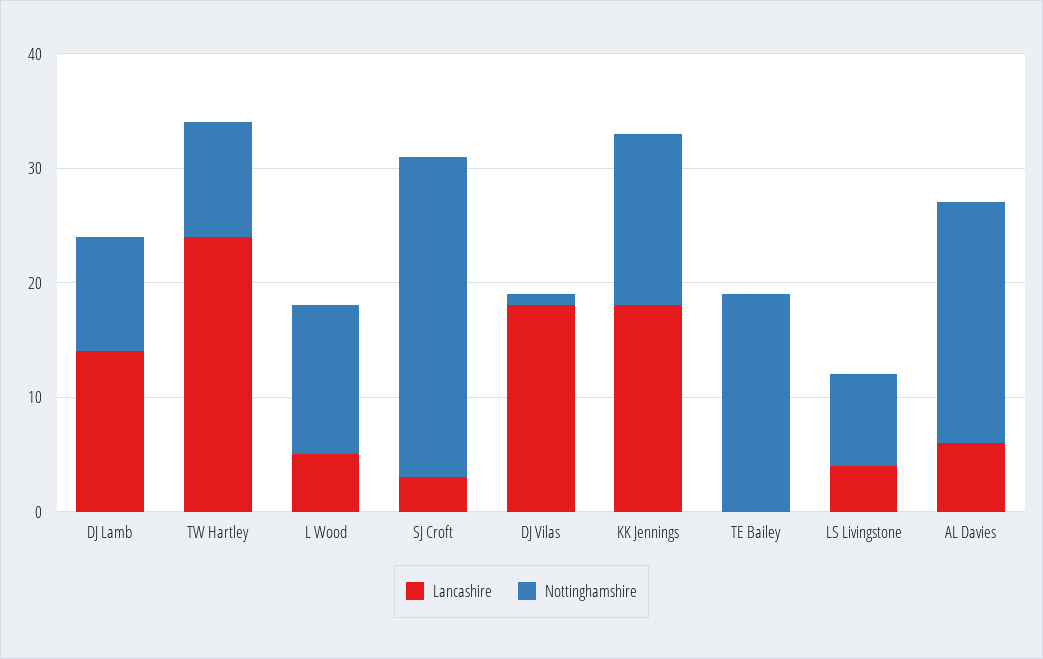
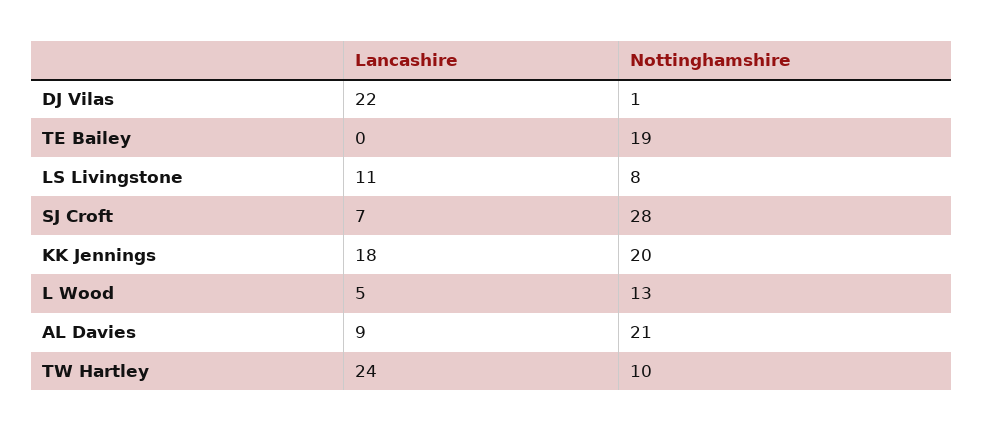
  {
    "Lancashire": {
-     "DJ Lamb": 14,
      "TW Hartley": 24,
      "L Wood": 5,
-     "SJ Croft": 3,
+     "SJ Croft": 7,
-     "DJ Vilas": 18,
+     "DJ Vilas": 22,
      "KK Jennings": 18,
      "TE Bailey": 0,
-     "LS Livingstone": 4,
+     "LS Livingstone": 11,
-     "AL Davies": 6
+     "AL Davies": 9
    },
    "Nottinghamshire": {
-     "DJ Lamb": 10,
      "TW Hartley": 10,
      "L Wood": 13,
      "SJ Croft": 28,
      "DJ Vilas": 1,
-     "KK Jennings": 15,
+     "KK Jennings": 20,
      "TE Bailey": 19,
      "LS Livingstone": 8,
      "AL Davies": 21
    }
  }

